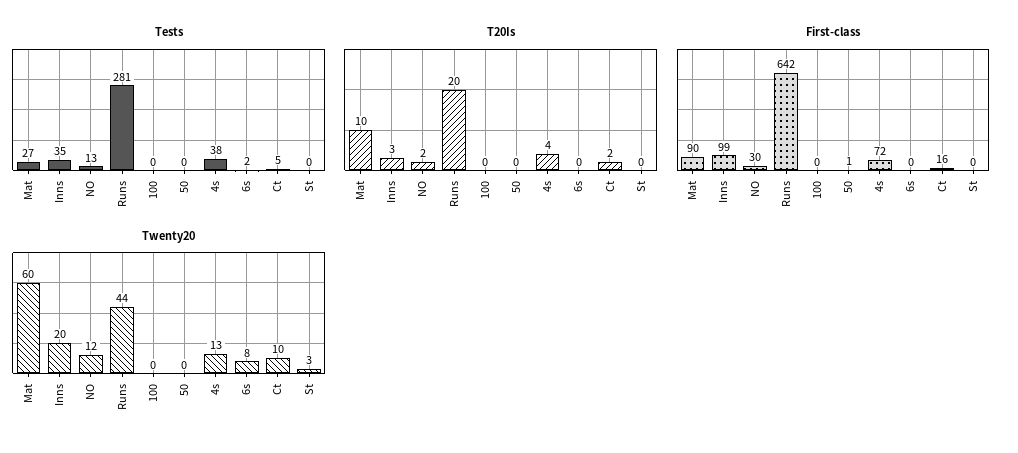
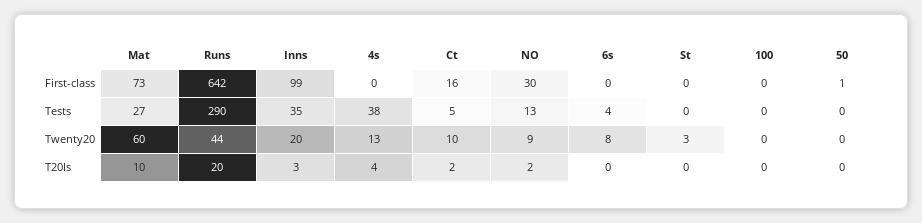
  {
    "Tests": {
      "Mat": 27,
      "Inns": 35,
      "NO": 13,
-     "Runs": 281,
+     "Runs": 290,
      "100": 0,
      "50": 0,
      "4s": 38,
-     "6s": 2,
+     "6s": 4,
      "Ct": 5,
      "St": 0
    },
    "T20Is": {
      "Mat": 10,
      "Inns": 3,
      "NO": 2,
      "Runs": 20,
      "100": 0,
      "50": 0,
      "4s": 4,
      "6s": 0,
      "Ct": 2,
      "St": 0
    },
    "First-class": {
-     "Mat": 90,
+     "Mat": 73,
      "Inns": 99,
      "NO": 30,
      "Runs": 642,
      "100": 0,
      "50": 1,
-     "4s": 72,
+     "4s": 0,
      "6s": 0,
      "Ct": 16,
      "St": 0
    },
    "Twenty20": {
      "Mat": 60,
      "Inns": 20,
-     "NO": 12,
+     "NO": 9,
      "Runs": 44,
      "100": 0,
      "50": 0,
      "4s": 13,
      "6s": 8,
      "Ct": 10,
      "St": 3
    }
  }

